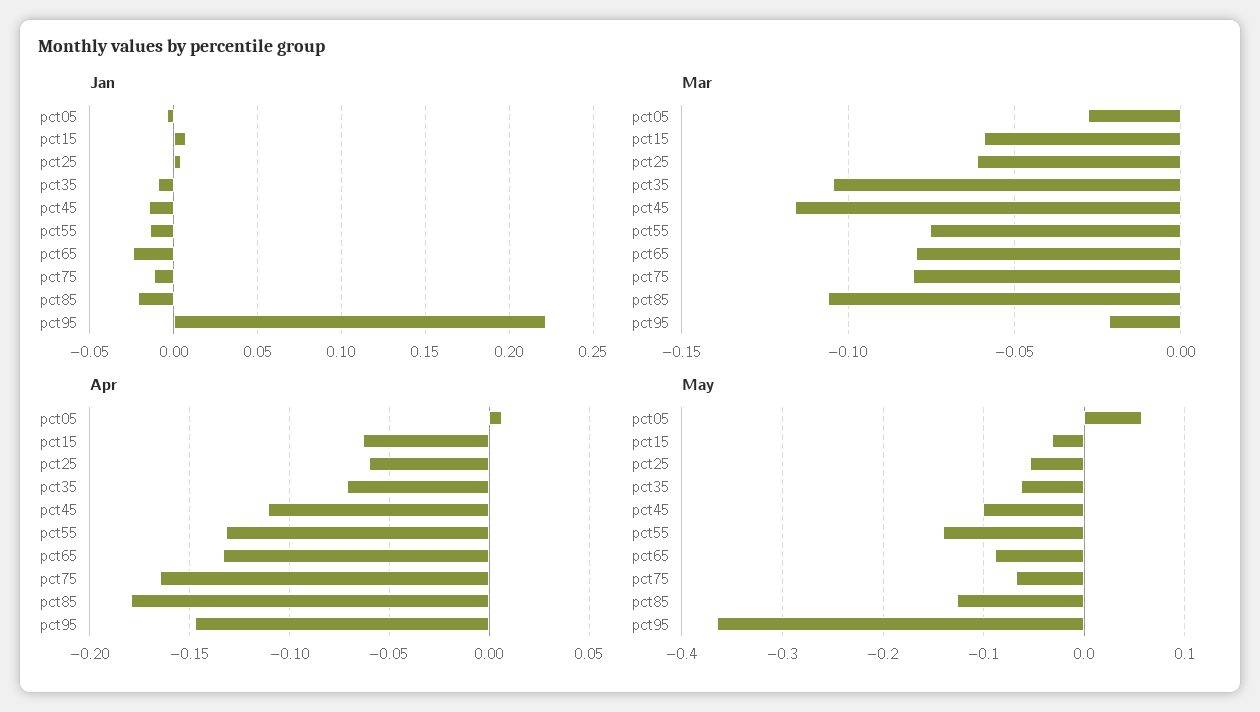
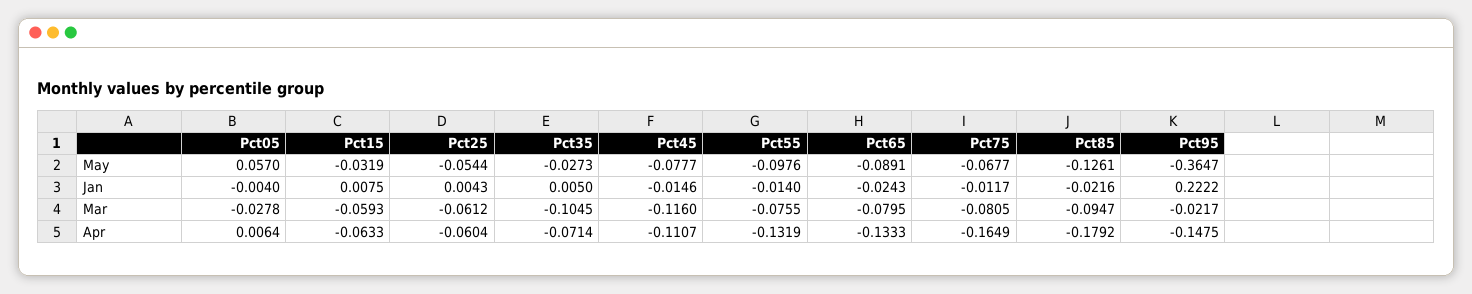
  {
    "Jan": {
      "pct05": -0.004,
      "pct15": 0.0075,
      "pct25": 0.0043,
-     "pct35": -0.01,
+     "pct35": 0.005,
      "pct45": -0.0146,
      "pct55": -0.014,
      "pct65": -0.0243,
      "pct75": -0.0117,
      "pct85": -0.0216,
      "pct95": 0.2222
    },
    "Mar": {
      "pct05": -0.0278,
      "pct15": -0.0593,
      "pct25": -0.0612,
      "pct35": -0.1045,
      "pct45": -0.116,
      "pct55": -0.0755,
      "pct65": -0.0795,
      "pct75": -0.0805,
-     "pct85": -0.105,
+     "pct85": -0.0947,
      "pct95": -0.0217
    },
    "Apr": {
      "pct05": 0.0064,
      "pct15": -0.0633,
      "pct25": -0.0604,
      "pct35": -0.0714,
      "pct45": -0.1107,
      "pct55": -0.1319,
      "pct65": -0.1333,
      "pct75": -0.1649,
      "pct85": -0.1792,
      "pct95": -0.1475
    },
    "May": {
      "pct05": 0.057,
      "pct15": -0.0319,
      "pct25": -0.0544,
-     "pct35": -0.06,
+     "pct35": -0.0273,
-     "pct45": -0.1,
+     "pct45": -0.0777,
-     "pct55": -0.14,
+     "pct55": -0.0976,
      "pct65": -0.0891,
      "pct75": -0.0677,
      "pct85": -0.1261,
      "pct95": -0.3647
    }
  }

